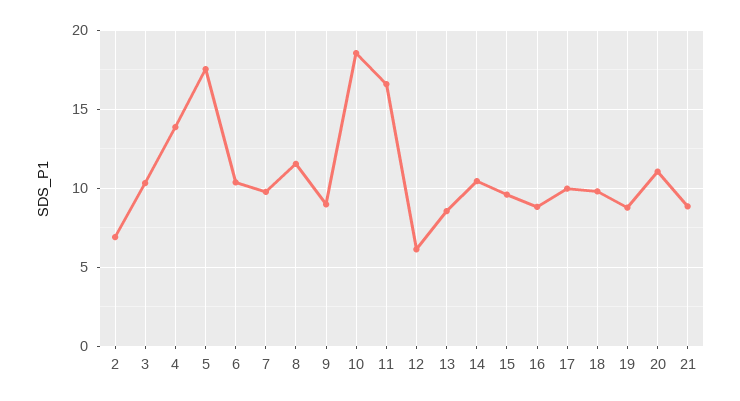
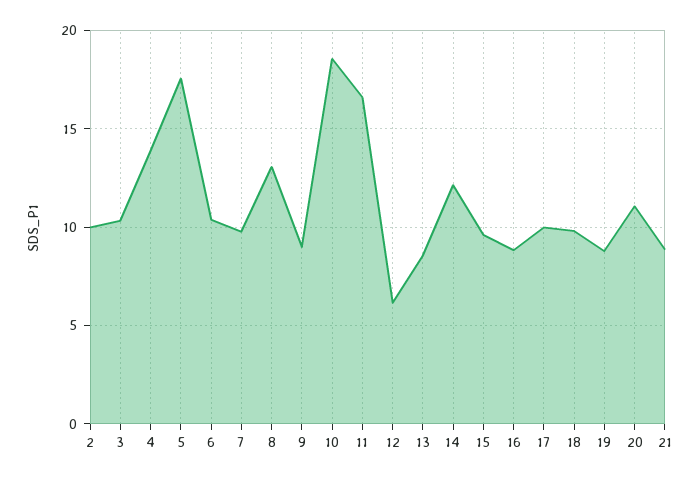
  {
-   "2": 7,
+   "2": 10,
    "3": 10.5,
    "4": 14,
    "5": 17.5,
    "6": 10.5,
    "7": 10,
-   "8": 11.5,
+   "8": 13,
    "9": 9,
    "10": 18.5,
    "11": 16.5,
    "12": 6,
    "13": 8.5,
-   "14": 10.5,
+   "14": 12,
    "15": 9.5,
    "16": 9,
    "17": 10,
    "18": 10,
    "19": 9,
    "20": 11,
    "21": 9
  }

